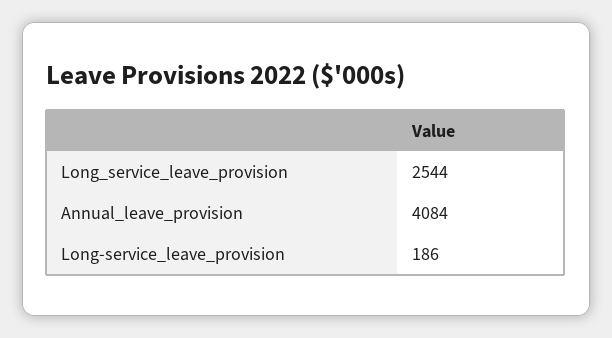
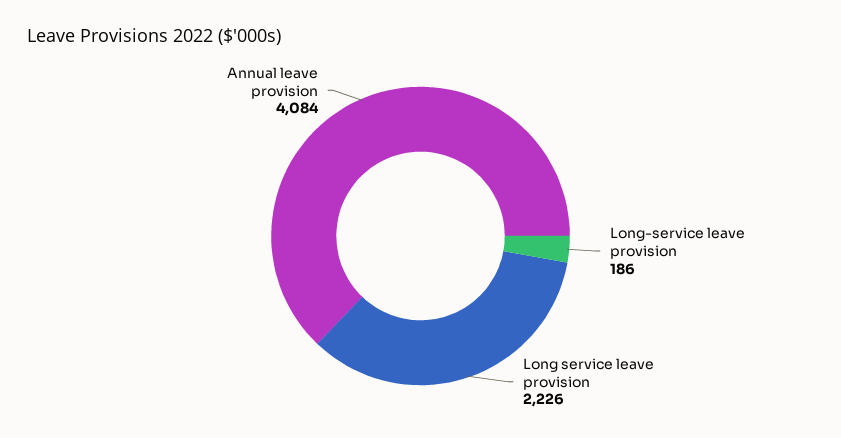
  {
-   "Long_service_leave_provision": 2544,
+   "Long_service_leave_provision": 2226,
    "Annual_leave_provision": 4084,
    "Long-service_leave_provision": 186
  }

